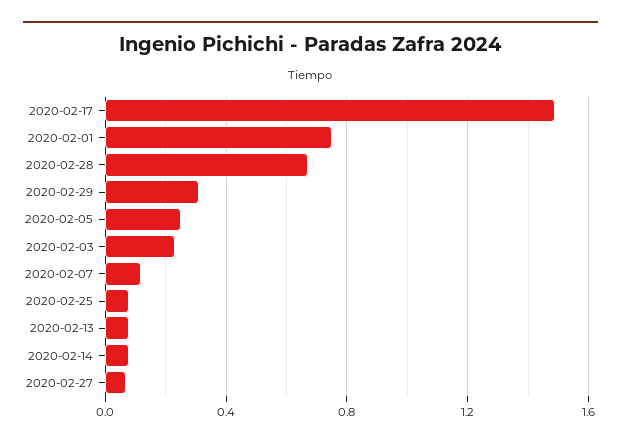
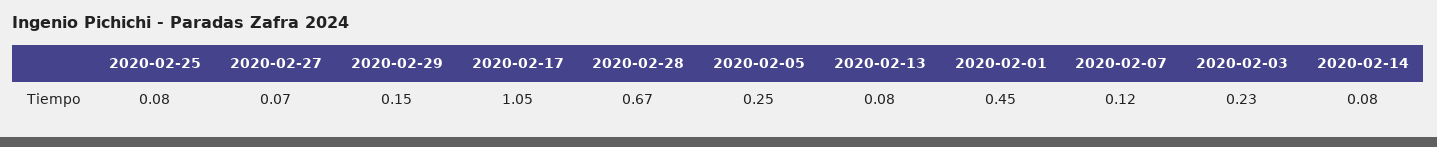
  {
-   "2020-02-17": 1.5,
+   "2020-02-17": 1.05,
-   "2020-02-01": 0.75,
+   "2020-02-01": 0.45,
    "2020-02-28": 0.67,
-   "2020-02-29": 0.3,
+   "2020-02-29": 0.15,
    "2020-02-05": 0.25,
    "2020-02-03": 0.23,
    "2020-02-07": 0.12,
    "2020-02-25": 0.08,
    "2020-02-13": 0.08,
    "2020-02-14": 0.08,
    "2020-02-27": 0.07
  }

